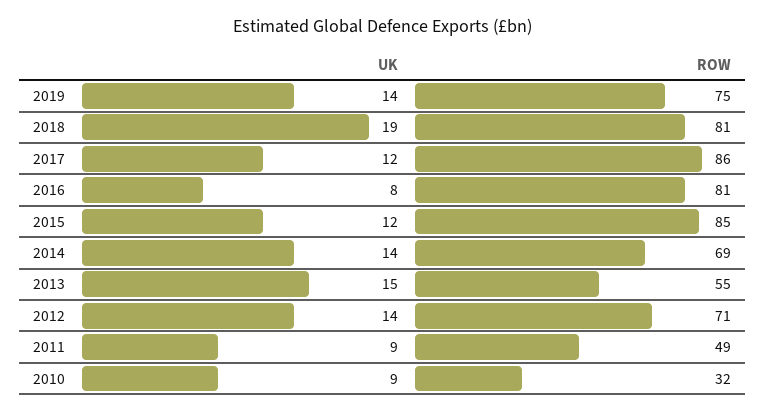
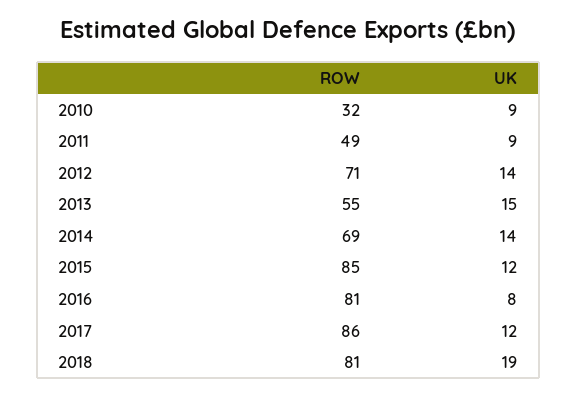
  {
    "UK": {
-     "2019": 14,
      "2018": 19,
      "2017": 12,
      "2016": 8,
      "2015": 12,
      "2014": 14,
      "2013": 15,
      "2012": 14,
      "2011": 9,
      "2010": 9
    },
    "ROW": {
-     "2019": 75,
      "2018": 81,
      "2017": 86,
      "2016": 81,
      "2015": 85,
      "2014": 69,
      "2013": 55,
      "2012": 71,
      "2011": 49,
      "2010": 32
    }
  }

